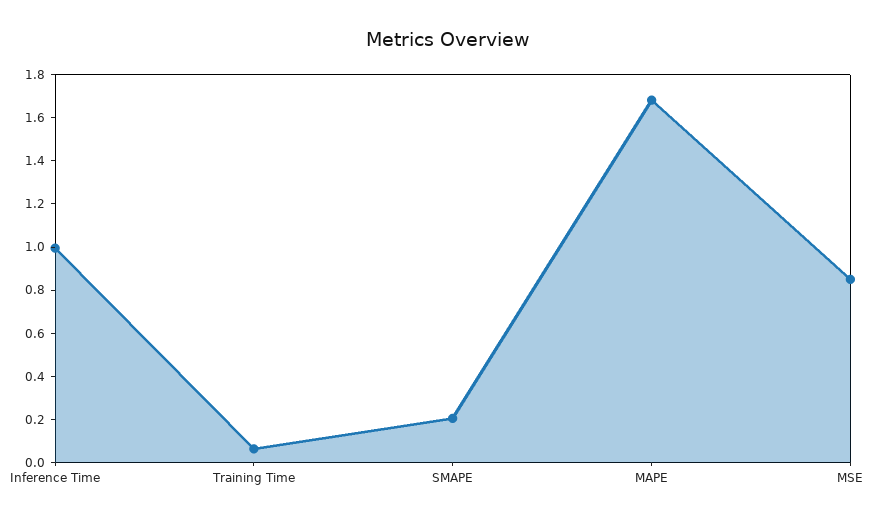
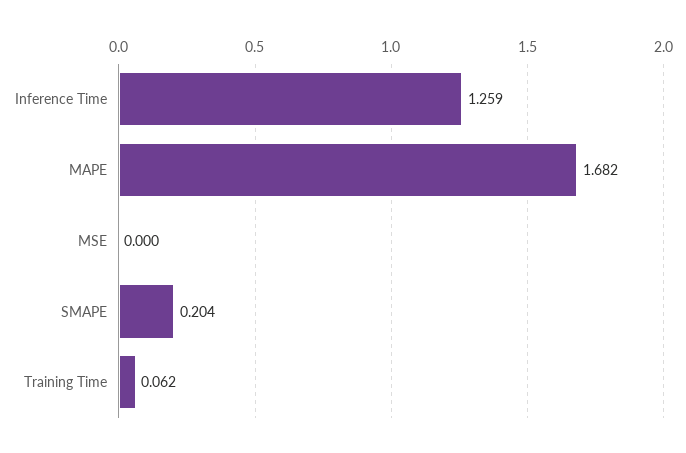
  {
-   "Inference Time": 1,
+   "Inference Time": 1.259,
    "Training Time": 0.062,
    "SMAPE": 0.204,
    "MAPE": 1.682,
-   "MSE": 0.85
+   "MSE": 0
  }

